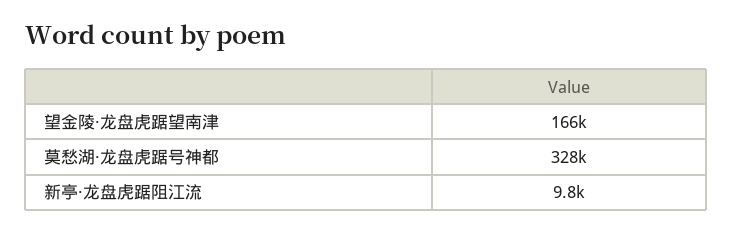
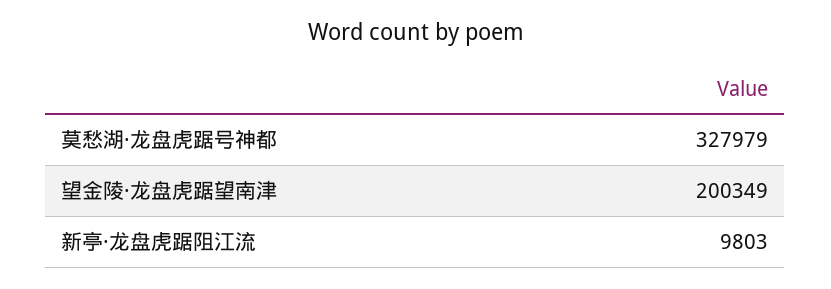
  {
-   "望金陵·龙盘虎踞望南津": 166000,
+   "望金陵·龙盘虎踞望南津": 200349,
    "莫愁湖·龙盘虎踞号神都": 327979,
    "新亭·龙盘虎踞阻江流": 9803
  }

